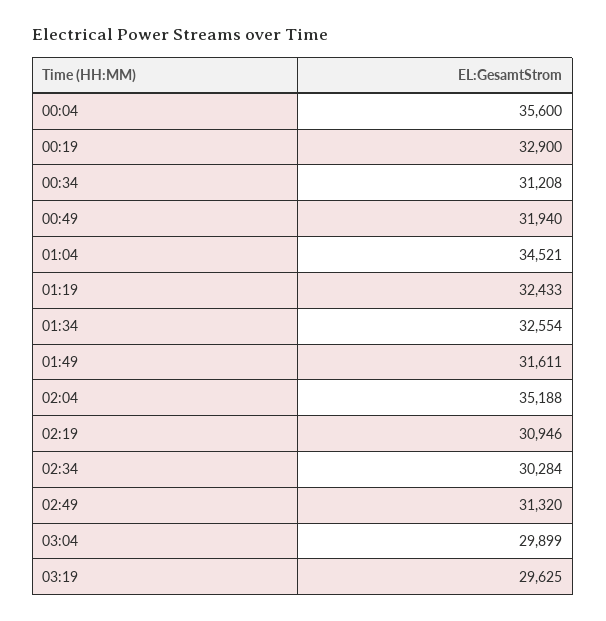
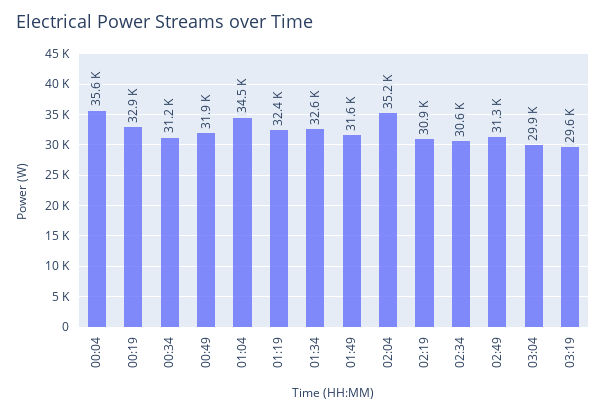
  {
    "00:04": 35600,
    "00:19": 32900,
    "00:34": 31208,
    "00:49": 31940,
    "01:04": 34521,
    "01:19": 32433,
    "01:34": 32554,
    "01:49": 31611,
    "02:04": 35188,
    "02:19": 30946,
-   "02:34": 30284,
+   "02:34": 30600,
    "02:49": 31320,
    "03:04": 29899,
    "03:19": 29625
  }

